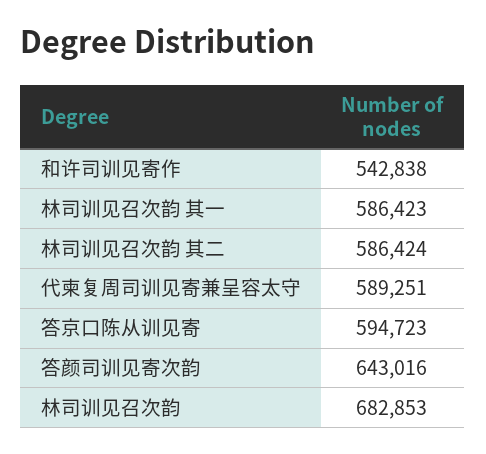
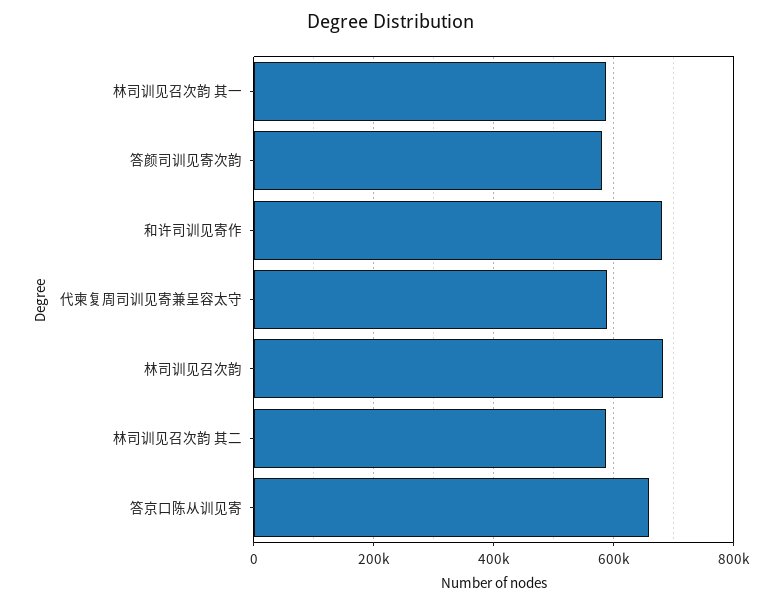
  {
-   "和许司训见寄作": 542838,
+   "和许司训见寄作": 680000,
    "林司训见召次韵 其一": 586423,
    "林司训见召次韵 其二": 586424,
    "代柬复周司训见寄兼呈容太守": 589251,
-   "答京口陈从训见寄": 594723,
+   "答京口陈从训见寄": 660000,
-   "答颜司训见寄次韵": 643016,
+   "答颜司训见寄次韵": 580000,
    "林司训见召次韵": 682853
  }

